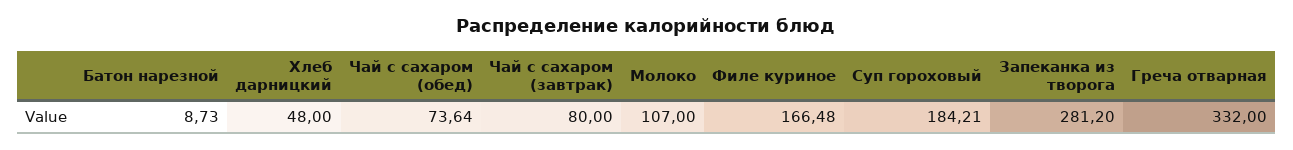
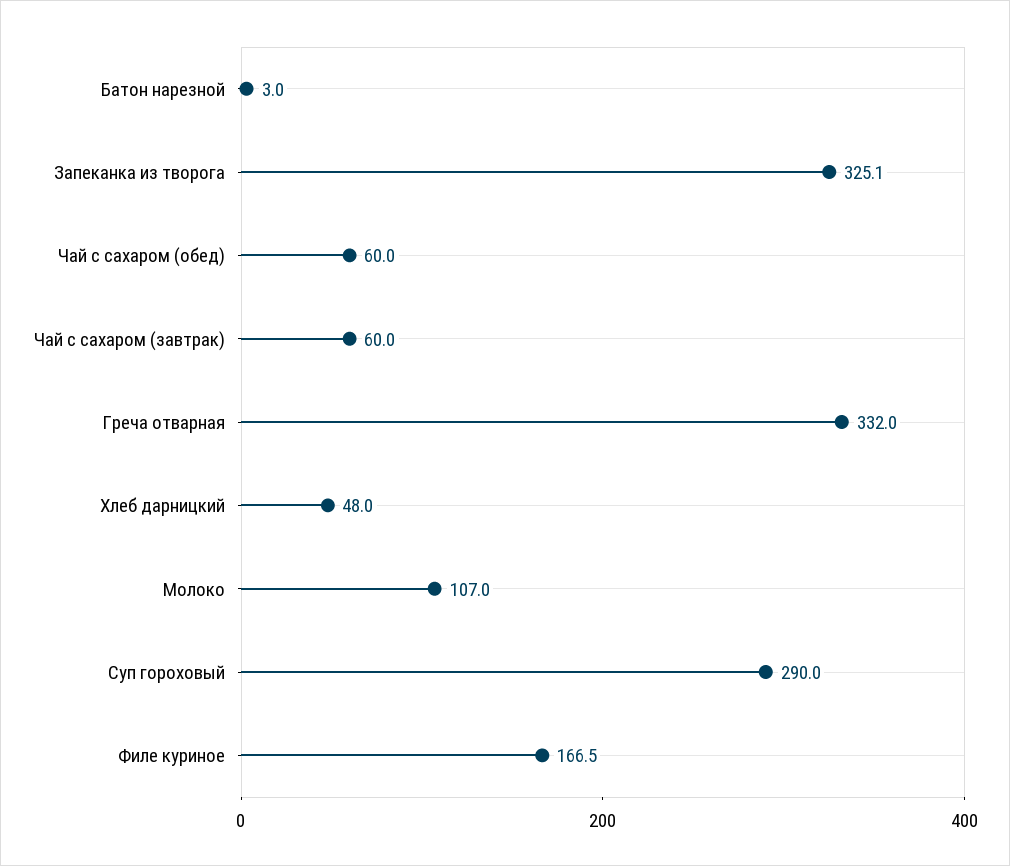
  {
-   "Батон нарезной": 8.73,
+   "Батон нарезной": 3,
    "Хлеб дарницкий": 48,
-   "Чай с сахаром (обед)": 73.64,
+   "Чай с сахаром (обед)": 60,
-   "Чай с сахаром (завтрак)": 80,
+   "Чай с сахаром (завтрак)": 60,
    "Молоко": 107,
    "Филе куриное": 166.48,
-   "Суп гороховый": 184.21,
+   "Суп гороховый": 290,
-   "Запеканка из творога": 281.2,
+   "Запеканка из творога": 325.1,
    "Греча отварная": 332
  }

